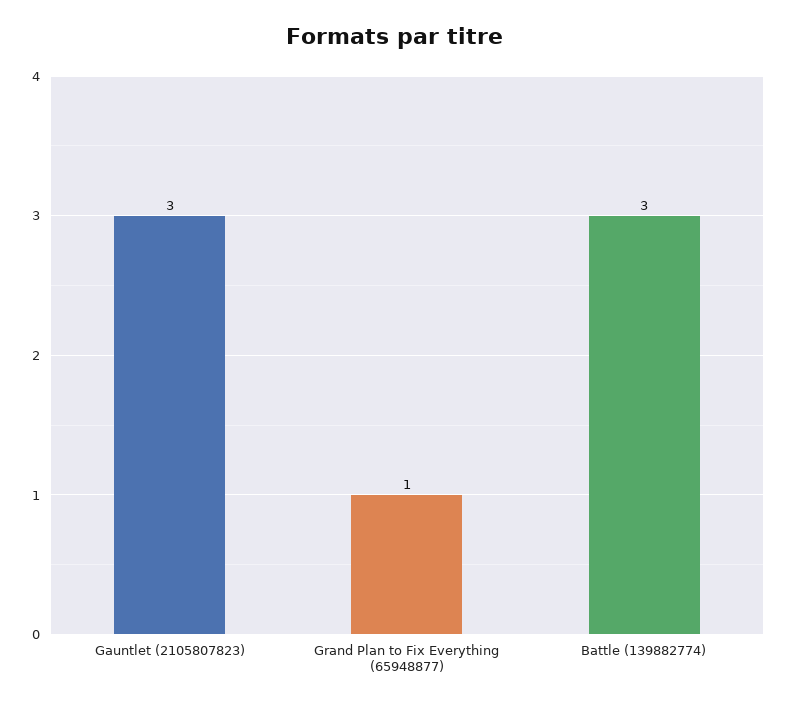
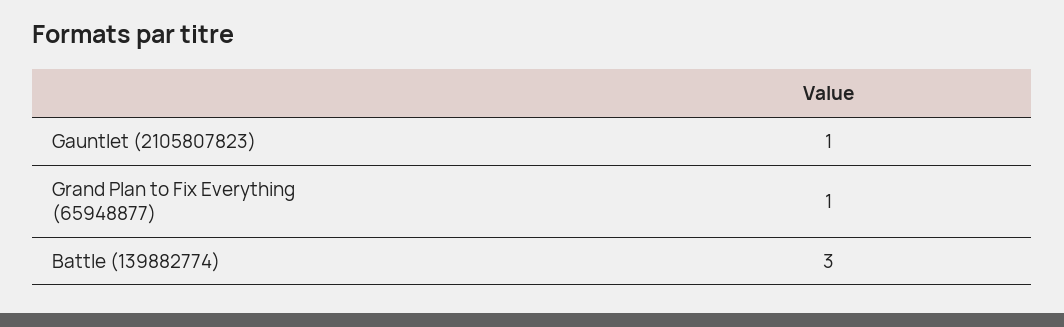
  {
-   "Gauntlet (2105807823)": 3,
+   "Gauntlet (2105807823)": 1,
    "Grand Plan to Fix Everything (65948877)": 1,
    "Battle (139882774)": 3
  }

